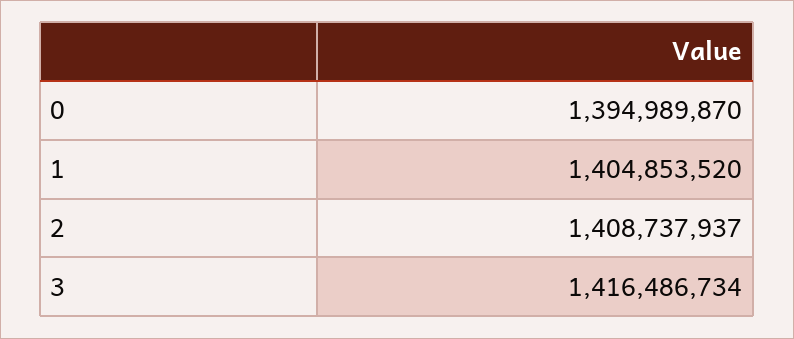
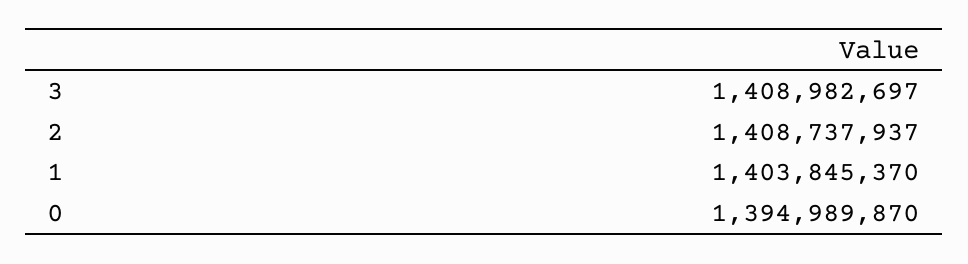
  {
    "0": 1394989870,
-   "1": 1404853520,
+   "1": 1403845370,
    "2": 1408737937,
-   "3": 1416486734
+   "3": 1408982697
  }

